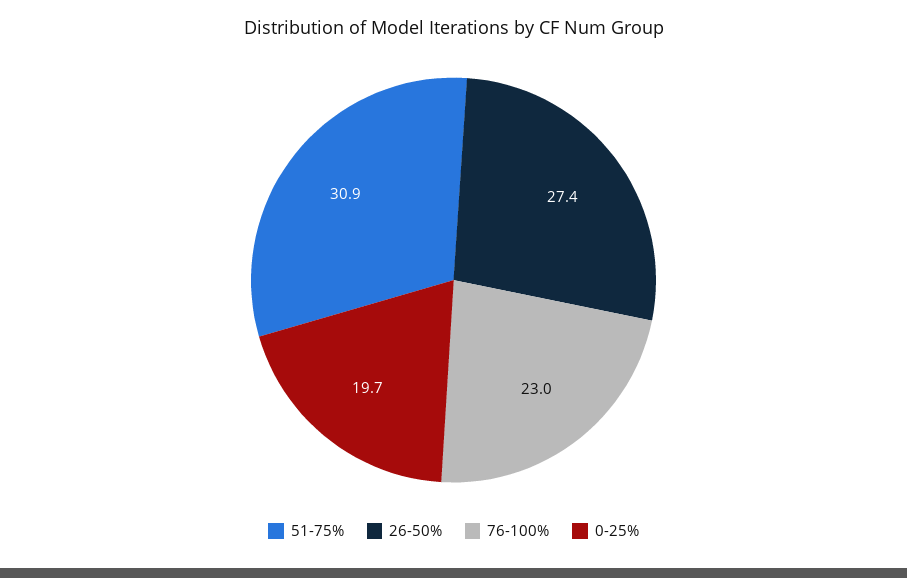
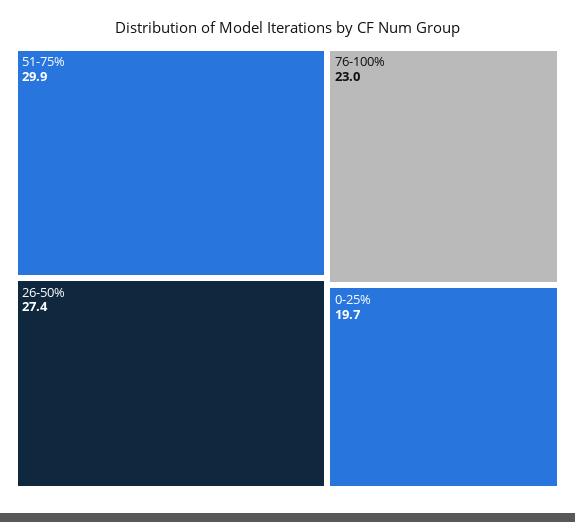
  {
-   "51-75%": 30.9,
+   "51-75%": 29.9,
    "26-50%": 27.4,
    "76-100%": 23,
    "0-25%": 19.7
  }

